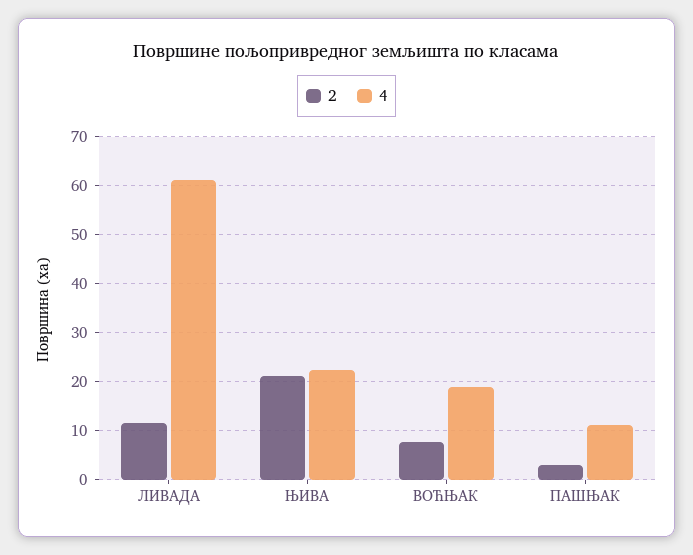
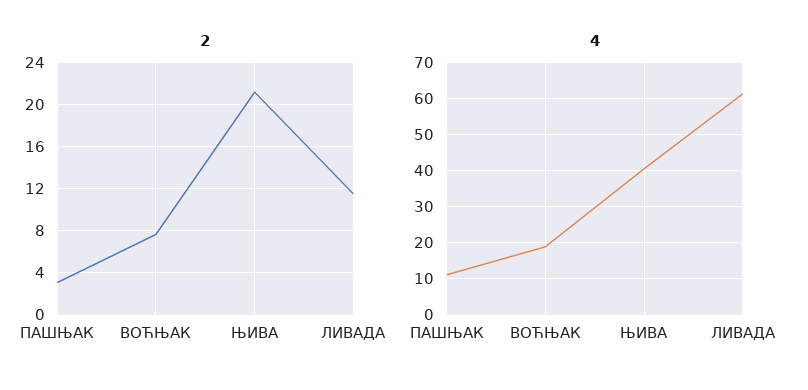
  {
    "2": {
      "ЛИВАДА": 12,
      "ЊИВА": 21,
      "ВОЋЊАК": 8,
      "ПАШЊАК": 3
    },
    "4": {
      "ЛИВАДА": 62,
-     "ЊИВА": 22,
+     "ЊИВА": 40,
      "ВОЋЊАК": 18,
      "ПАШЊАК": 12
    }
  }

